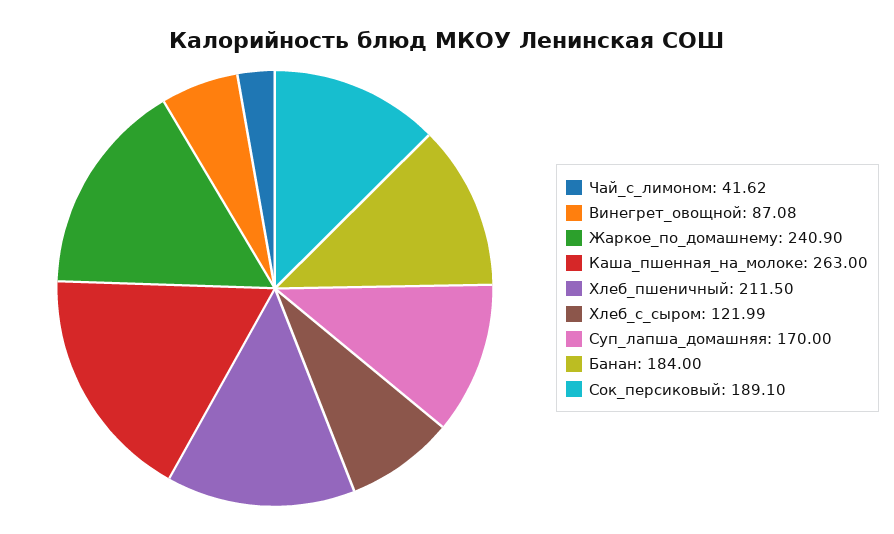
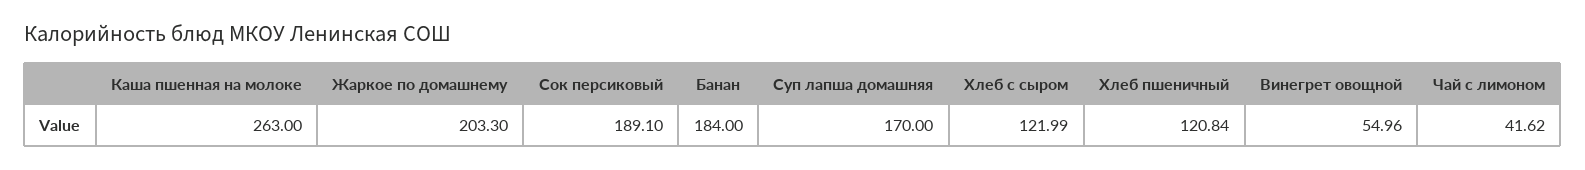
  {
    "Чай_с_лимоном": 41.62,
-   "Винегрет_овощной": 87.08,
+   "Винегрет_овощной": 54.96,
-   "Жаркое_по_домашнему": 240.9,
+   "Жаркое_по_домашнему": 203.3,
    "Каша_пшенная_на_молоке": 263,
-   "Хлеб_пшеничный": 211.5,
+   "Хлеб_пшеничный": 120.84,
    "Хлеб_с_сыром": 121.99,
    "Суп_лапша_домашняя": 170,
    "Банан": 184,
    "Сок_персиковый": 189.1
  }

